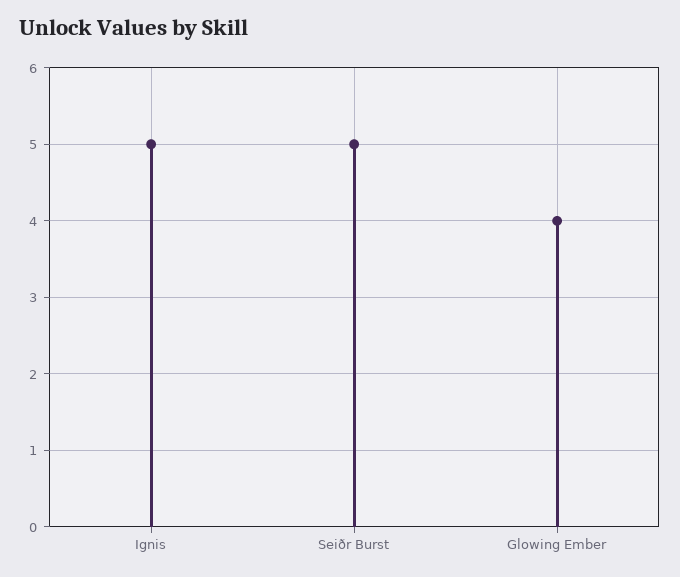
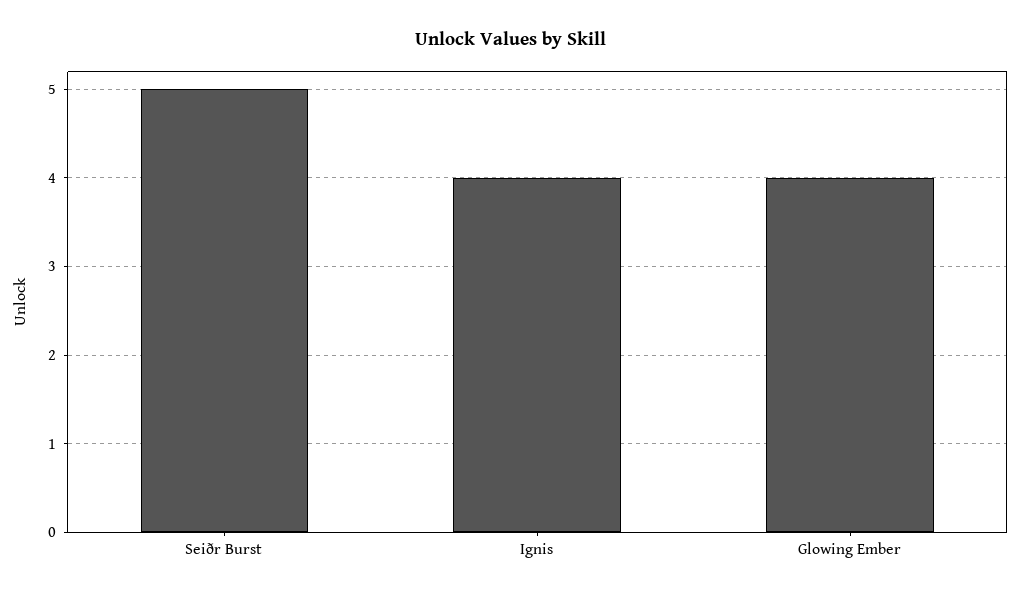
  {
-   "Ignis": 5,
+   "Ignis": 4,
    "Seiðr Burst": 5,
    "Glowing Ember": 4
  }

